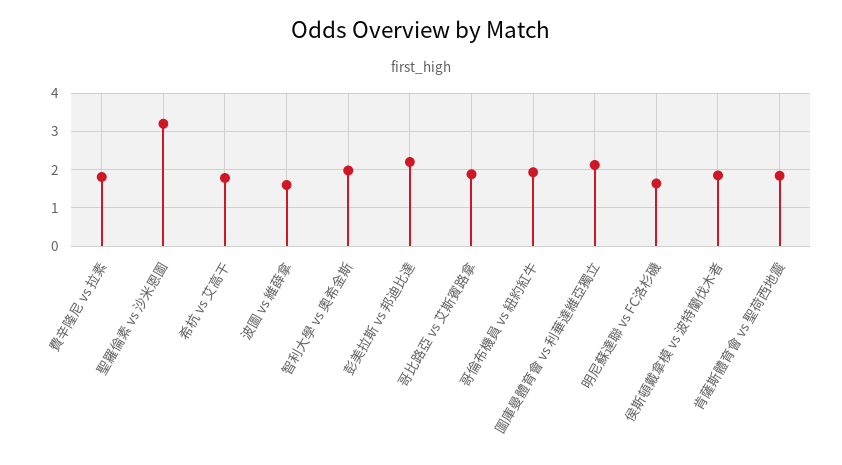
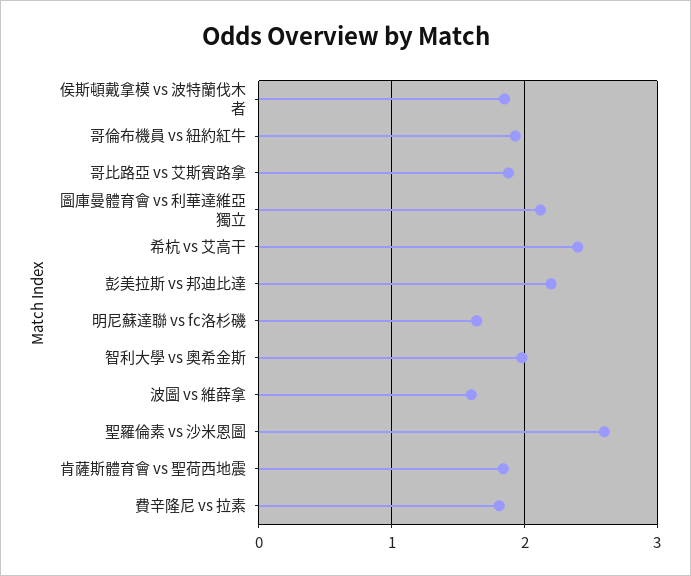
  {
    "費辛隆尼 vs 拉素": 1.8,
-   "聖羅倫素 vs 沙米恩圖": 3.2,
+   "聖羅倫素 vs 沙米恩圖": 2.6,
-   "希杭 vs 艾高干": 1.8,
+   "希杭 vs 艾高干": 2.4,
    "波圖 vs 維薛拿": 1.6,
    "智利大學 vs 奧希金斯": 2,
    "彭美拉斯 vs 邦迪比達": 2.2,
    "哥比路亞 vs 艾斯賓路拿": 1.9,
    "哥倫布機員 vs 紐約紅牛": 1.9,
    "圖庫曼體育會 vs 利華達維亞獨立": 2.1,
    "明尼蘇達聯 vs FC洛杉磯": 1.6,
    "侯斯頓戴拿模 vs 波特蘭伐木者": 1.9,
    "肯薩斯體育會 vs 聖荷西地震": 1.8
  }

